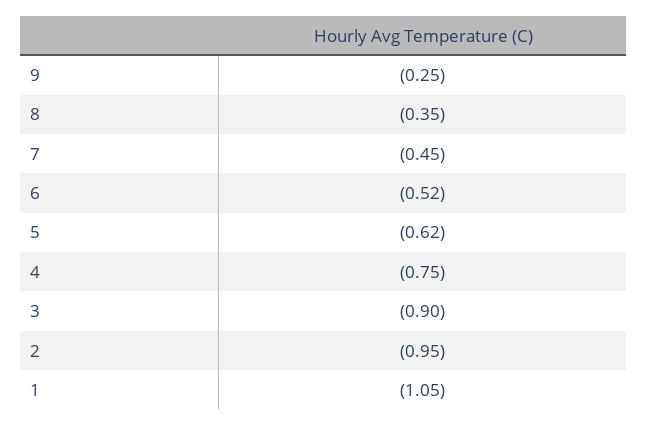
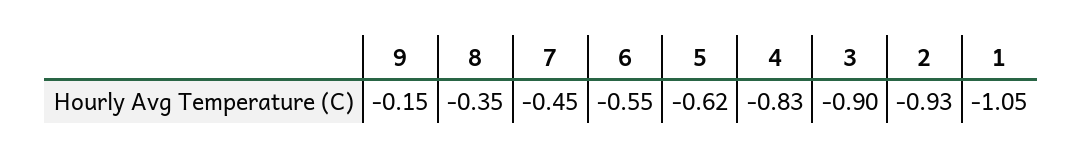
  {
-   "9": -0.25,
+   "9": -0.15,
    "8": -0.35,
    "7": -0.45,
-   "6": -0.52,
+   "6": -0.55,
    "5": -0.62,
-   "4": -0.75,
+   "4": -0.83,
    "3": -0.9,
-   "2": -0.95,
+   "2": -0.93,
    "1": -1.05
  }

